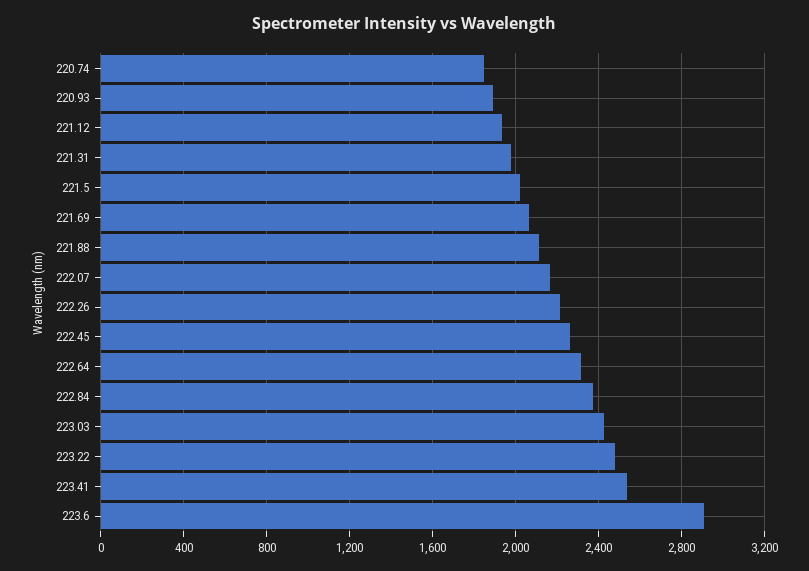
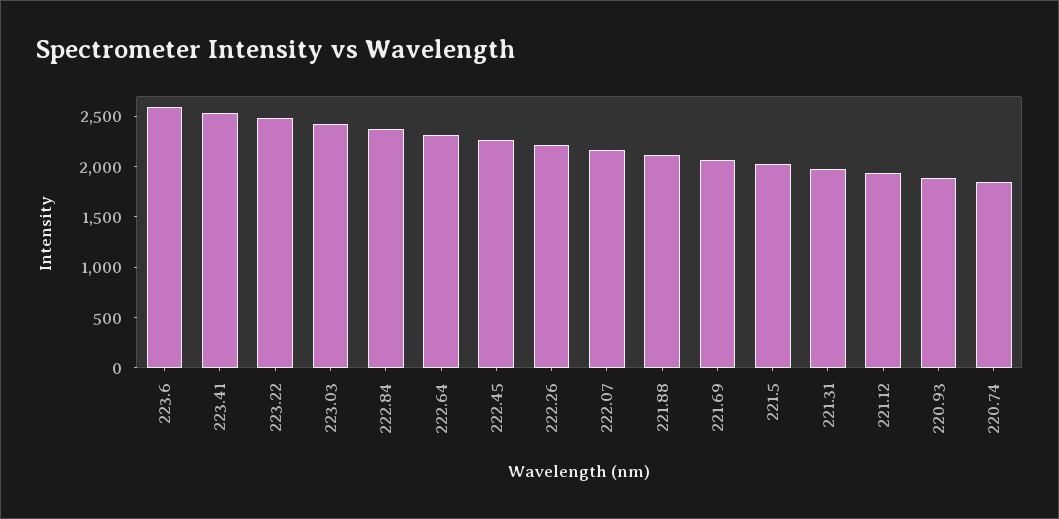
  {
    "220.74": 1850,
    "220.93": 1900,
    "221.12": 1950,
    "221.31": 2000,
    "221.5": 2000,
    "221.69": 2050,
    "221.88": 2100,
    "222.07": 2150,
    "222.26": 2200,
    "222.45": 2250,
    "222.64": 2300,
    "222.84": 2350,
    "223.03": 2400,
    "223.22": 2500,
    "223.41": 2550,
-   "223.6": 2900
+   "223.6": 2600
  }

